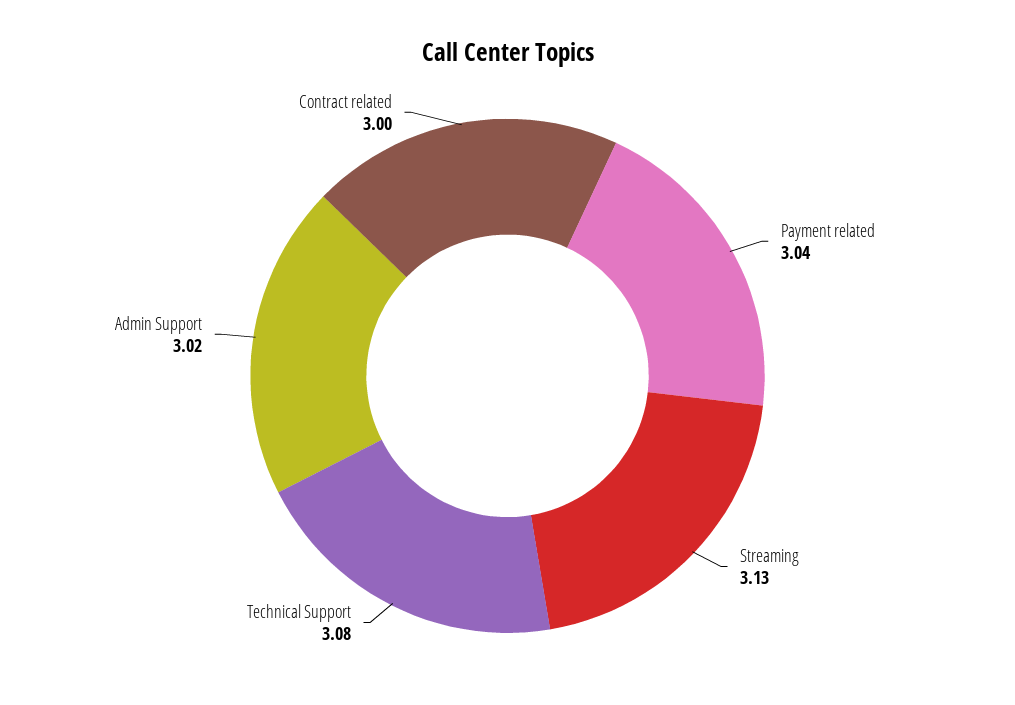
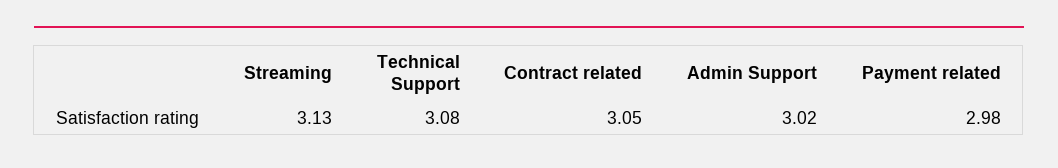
  {
-   "Payment related": 3.04,
+   "Payment related": 2.98,
    "Streaming": 3.13,
    "Technical Support": 3.08,
    "Admin Support": 3.02,
-   "Contract related": 3
+   "Contract related": 3.05
  }

